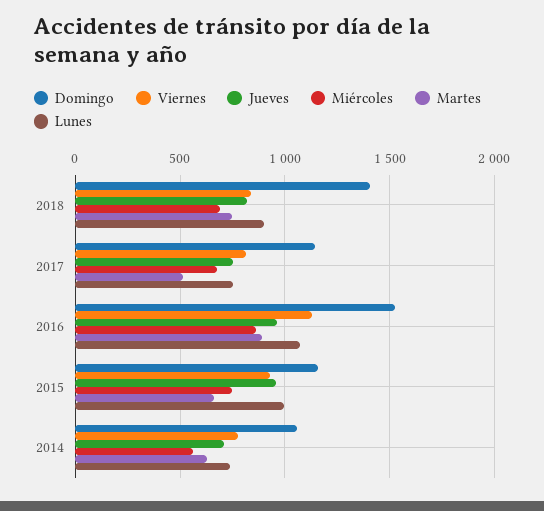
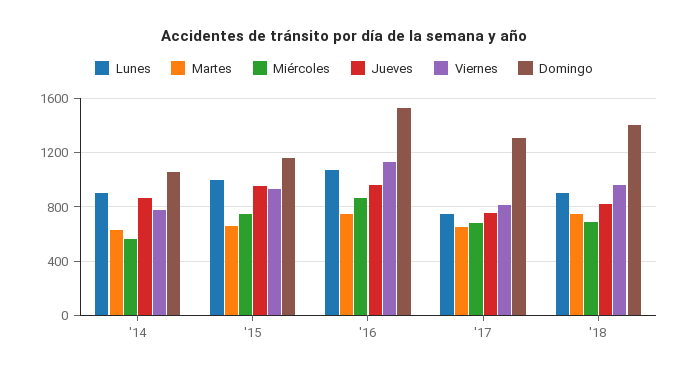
  {
    "Domingo": {
      "2018": 1400,
-     "2017": 1150,
+     "2017": 1300,
      "2016": 1550,
      "2015": 1150,
      "2014": 1050
    },
    "Viernes": {
-     "2018": 850,
+     "2018": 950,
      "2017": 800,
      "2016": 1150,
      "2015": 950,
      "2014": 800
    },
    "Jueves": {
      "2018": 800,
      "2017": 750,
      "2016": 950,
      "2015": 950,
-     "2014": 700
+     "2014": 850
    },
    "Miércoles": {
      "2018": 700,
      "2017": 700,
      "2016": 850,
      "2015": 750,
      "2014": 550
    },
    "Martes": {
      "2018": 750,
-     "2017": 500,
+     "2017": 650,
-     "2016": 900,
+     "2016": 750,
      "2015": 650,
      "2014": 650
    },
    "Lunes": {
      "2018": 900,
      "2017": 750,
      "2016": 1050,
      "2015": 1000,
-     "2014": 750
+     "2014": 900
    }
  }

